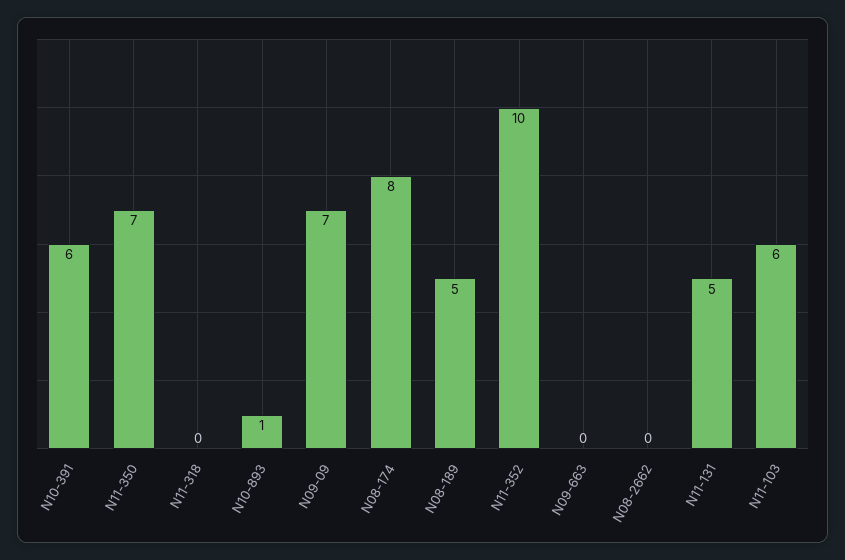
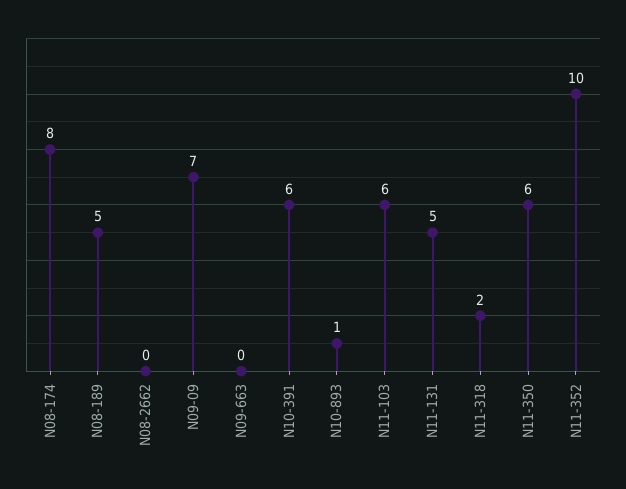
  {
    "N10-391": 6,
-   "N11-350": 7,
+   "N11-350": 6,
-   "N11-318": 0,
+   "N11-318": 2,
    "N10-893": 1,
    "N09-09": 7,
    "N08-174": 8,
    "N08-189": 5,
    "N11-352": 10,
    "N09-663": 0,
    "N08-2662": 0,
    "N11-131": 5,
    "N11-103": 6
  }

